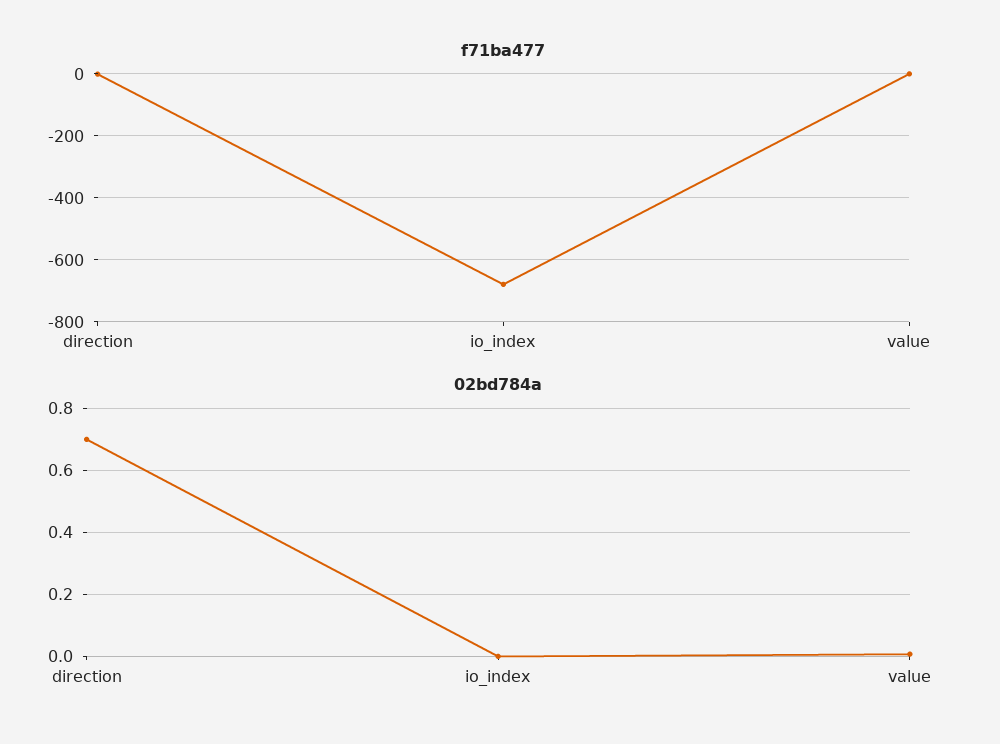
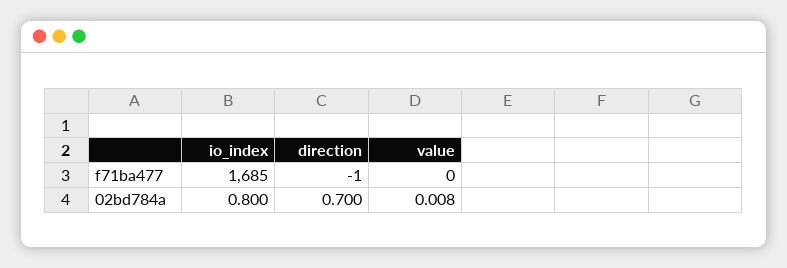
  {
    "f71ba477": {
      "direction": -1,
-     "io_index": -680,
+     "io_index": 1685,
      "value": 0
    },
    "02bd784a": {
      "direction": 0.7,
-     "io_index": 0,
+     "io_index": 0.8,
      "value": 0.008
    }
  }

